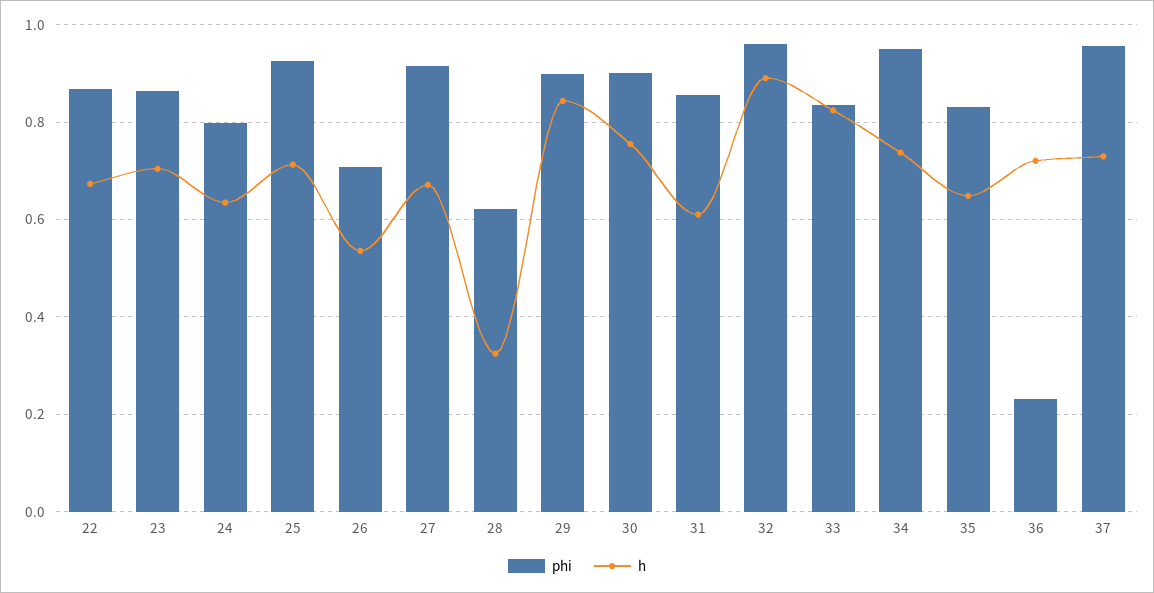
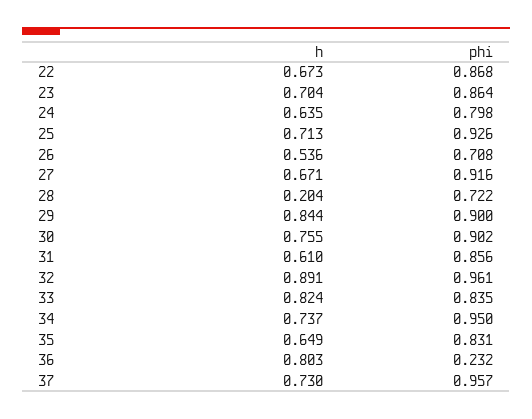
  {
    "phi": {
      "22": 0.868,
      "23": 0.864,
      "24": 0.798,
      "25": 0.926,
      "26": 0.708,
      "27": 0.916,
-     "28": 0.62,
+     "28": 0.722,
      "29": 0.9,
      "30": 0.902,
      "31": 0.856,
      "32": 0.961,
      "33": 0.835,
      "34": 0.95,
      "35": 0.831,
      "36": 0.232,
      "37": 0.957
    },
    "h": {
      "22": 0.673,
      "23": 0.704,
      "24": 0.635,
      "25": 0.713,
      "26": 0.536,
      "27": 0.671,
-     "28": 0.32,
+     "28": 0.204,
      "29": 0.844,
      "30": 0.755,
      "31": 0.61,
      "32": 0.891,
      "33": 0.824,
      "34": 0.737,
      "35": 0.649,
-     "36": 0.72,
+     "36": 0.803,
      "37": 0.73
    }
  }

